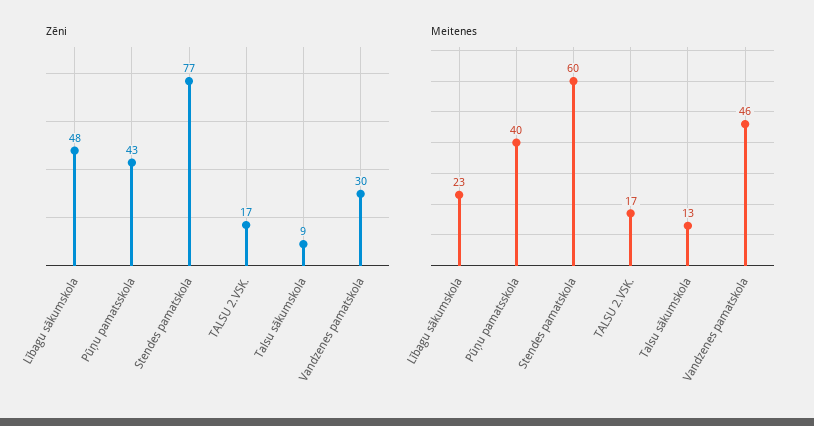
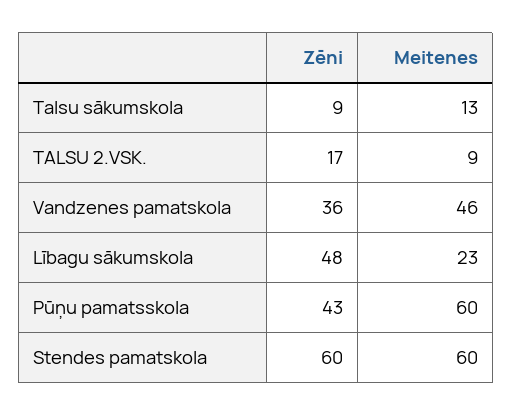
  {
    "Zēni": {
      "Lībagu sākumskola": 48,
      "Pūņu pamatsskola": 43,
-     "Stendes pamatskola": 77,
+     "Stendes pamatskola": 60,
      "TALSU 2.VSK.": 17,
      "Talsu sākumskola": 9,
-     "Vandzenes pamatskola": 30
+     "Vandzenes pamatskola": 36
    },
    "Meitenes": {
      "Lībagu sākumskola": 23,
-     "Pūņu pamatsskola": 40,
+     "Pūņu pamatsskola": 60,
      "Stendes pamatskola": 60,
-     "TALSU 2.VSK.": 17,
+     "TALSU 2.VSK.": 9,
      "Talsu sākumskola": 13,
      "Vandzenes pamatskola": 46
    }
  }

